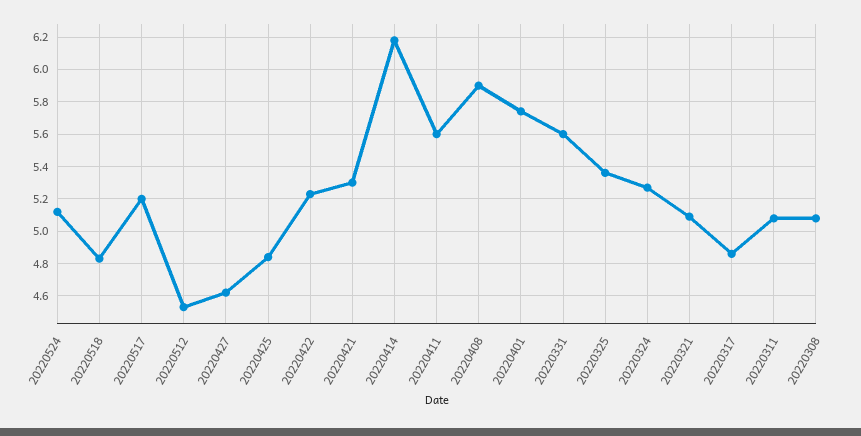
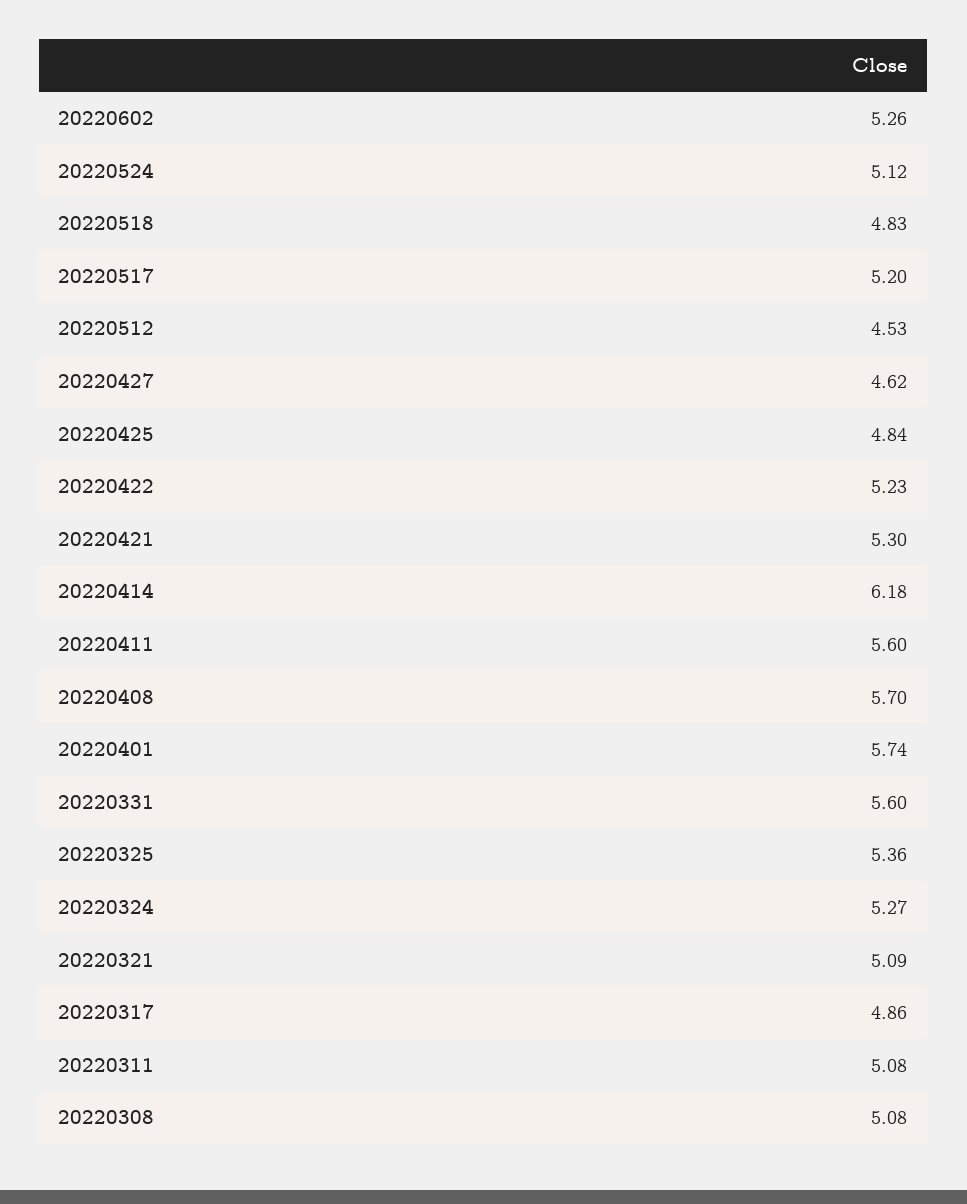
  {
    "20220524": 5.12,
    "20220518": 4.83,
    "20220517": 5.2,
    "20220512": 4.53,
    "20220427": 4.62,
    "20220425": 4.84,
    "20220422": 5.23,
    "20220421": 5.3,
    "20220414": 6.18,
    "20220411": 5.6,
-   "20220408": 5.9,
+   "20220408": 5.7,
    "20220401": 5.74,
    "20220331": 5.6,
    "20220325": 5.36,
    "20220324": 5.27,
    "20220321": 5.09,
    "20220317": 4.86,
    "20220311": 5.08,
-   "20220308": 5.08
+   "20220308": 5.08,
+   "20220602": 5.26
  }

